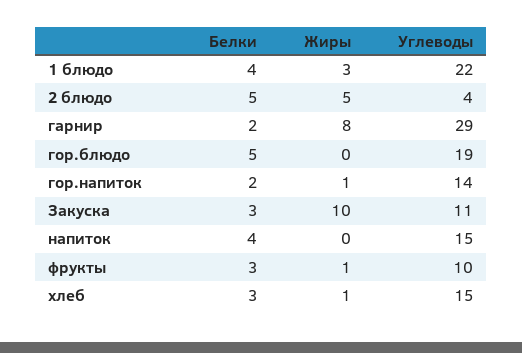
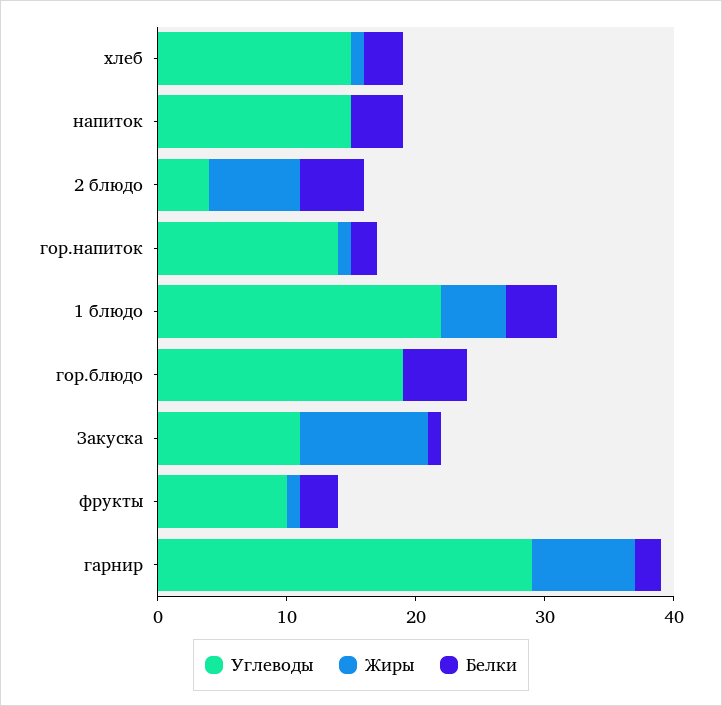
  {
    "Белки": {
      "1 блюдо": 4,
      "2 блюдо": 5,
      "гарнир": 2,
      "гор.блюдо": 5,
      "гор.напиток": 2,
-     "Закуска": 3,
+     "Закуска": 1,
      "напиток": 4,
      "фрукты": 3,
      "хлеб": 3
    },
    "Жиры": {
-     "1 блюдо": 3,
+     "1 блюдо": 5,
-     "2 блюдо": 5,
+     "2 блюдо": 7,
      "гарнир": 8,
      "гор.блюдо": 0,
      "гор.напиток": 1,
      "Закуска": 10,
      "напиток": 0,
      "фрукты": 1,
      "хлеб": 1
    },
    "Углеводы": {
      "1 блюдо": 22,
      "2 блюдо": 4,
      "гарнир": 29,
      "гор.блюдо": 19,
      "гор.напиток": 14,
      "Закуска": 11,
      "напиток": 15,
      "фрукты": 10,
      "хлеб": 15
    }
  }

